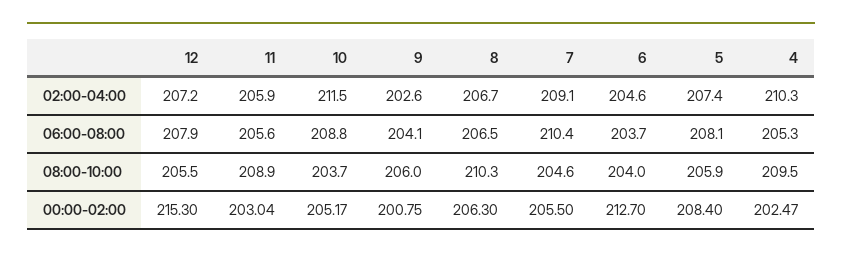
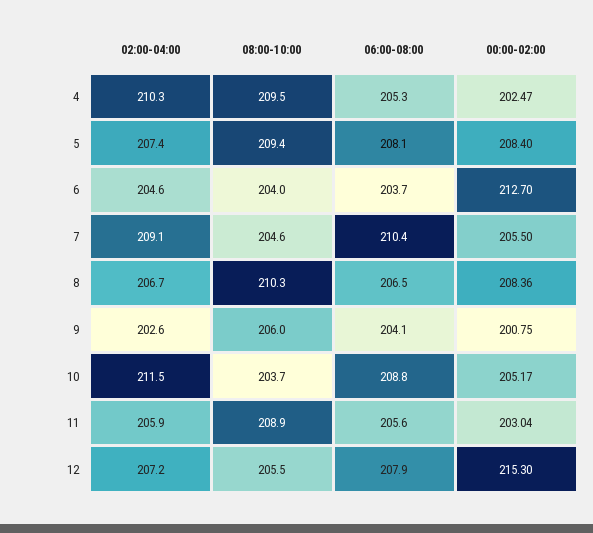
  {
    "12": {
      "02:00-04:00": 207.2,
      "06:00-08:00": 207.9,
      "08:00-10:00": 205.5,
      "00:00-02:00": 215.3
    },
    "11": {
      "02:00-04:00": 205.9,
      "06:00-08:00": 205.6,
      "08:00-10:00": 208.9,
      "00:00-02:00": 203.04
    },
    "10": {
      "02:00-04:00": 211.5,
      "06:00-08:00": 208.8,
      "08:00-10:00": 203.7,
      "00:00-02:00": 205.17
    },
    "9": {
      "02:00-04:00": 202.6,
      "06:00-08:00": 204.1,
      "08:00-10:00": 206,
      "00:00-02:00": 200.75
    },
    "8": {
      "02:00-04:00": 206.7,
      "06:00-08:00": 206.5,
      "08:00-10:00": 210.3,
-     "00:00-02:00": 206.3
+     "00:00-02:00": 208.36
    },
    "7": {
      "02:00-04:00": 209.1,
      "06:00-08:00": 210.4,
      "08:00-10:00": 204.6,
      "00:00-02:00": 205.5
    },
    "6": {
      "02:00-04:00": 204.6,
      "06:00-08:00": 203.7,
      "08:00-10:00": 204,
      "00:00-02:00": 212.7
    },
    "5": {
      "02:00-04:00": 207.4,
      "06:00-08:00": 208.1,
-     "08:00-10:00": 205.9,
+     "08:00-10:00": 209.4,
      "00:00-02:00": 208.4
    },
    "4": {
      "02:00-04:00": 210.3,
      "06:00-08:00": 205.3,
      "08:00-10:00": 209.5,
      "00:00-02:00": 202.47
    }
  }

